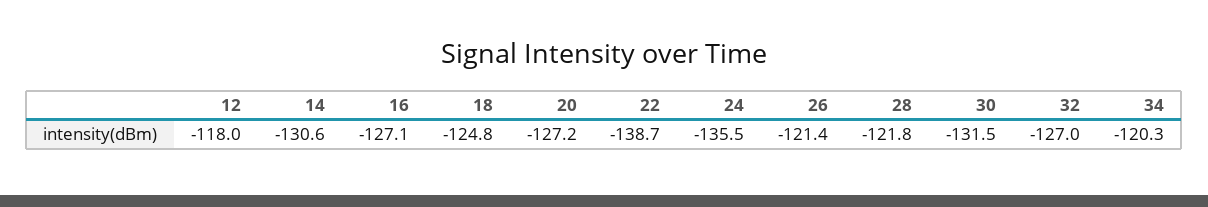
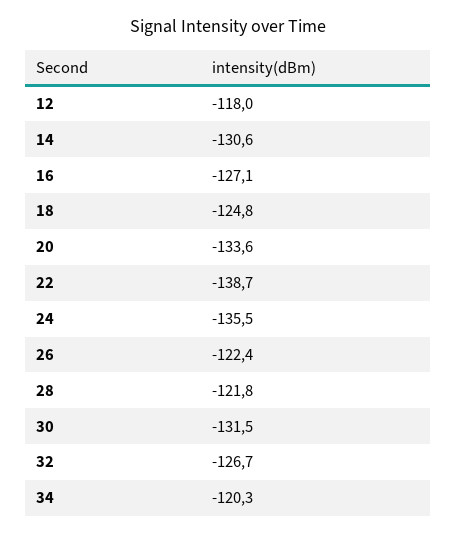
  {
    "12": -118,
    "14": -130.6,
    "16": -127.1,
    "18": -124.8,
-   "20": -127.2,
+   "20": -133.6,
    "22": -138.7,
    "24": -135.5,
-   "26": -121.4,
+   "26": -122.4,
    "28": -121.8,
    "30": -131.5,
-   "32": -127,
+   "32": -126.7,
    "34": -120.3
  }

